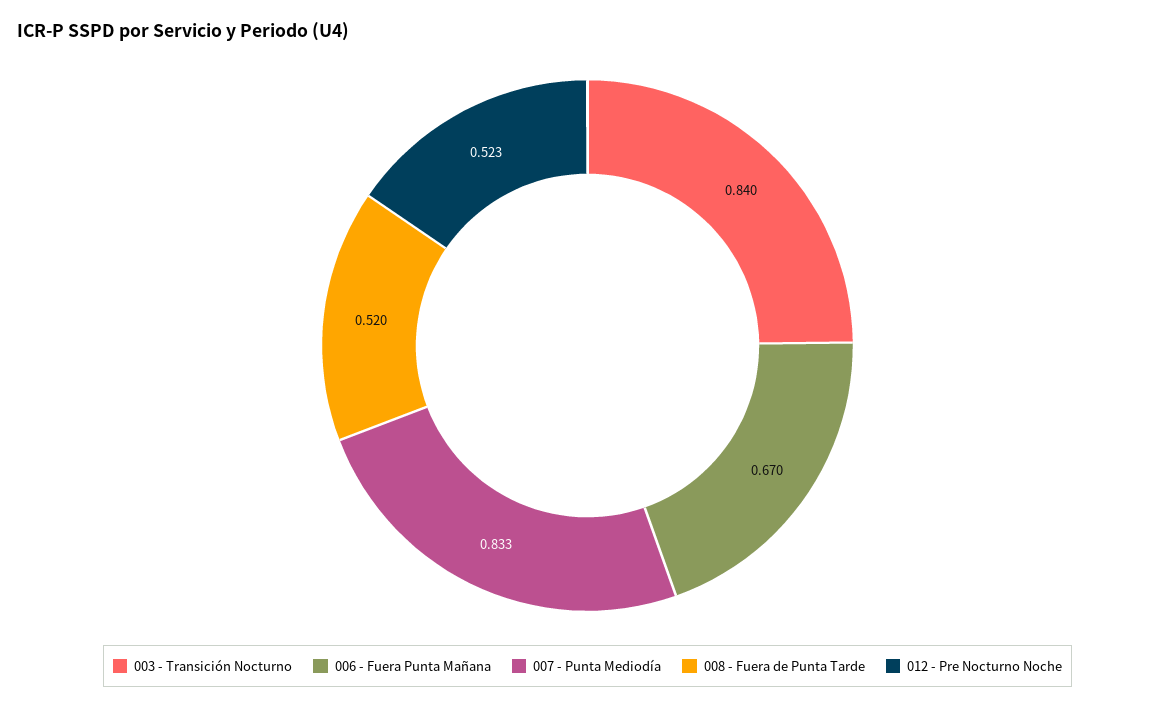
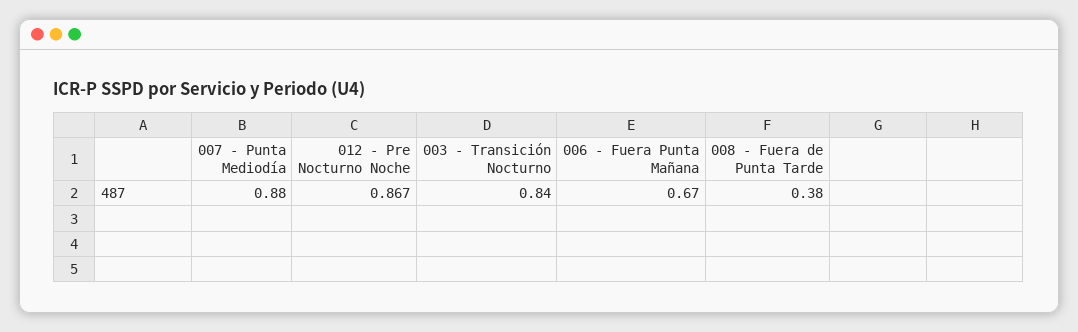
  {
    "003 - Transición Nocturno": 0.84,
    "006 - Fuera Punta Mañana": 0.67,
-   "007 - Punta Mediodía": 0.833,
+   "007 - Punta Mediodía": 0.88,
-   "008 - Fuera de Punta Tarde": 0.52,
+   "008 - Fuera de Punta Tarde": 0.38,
-   "012 - Pre Nocturno Noche": 0.523
+   "012 - Pre Nocturno Noche": 0.867
  }

